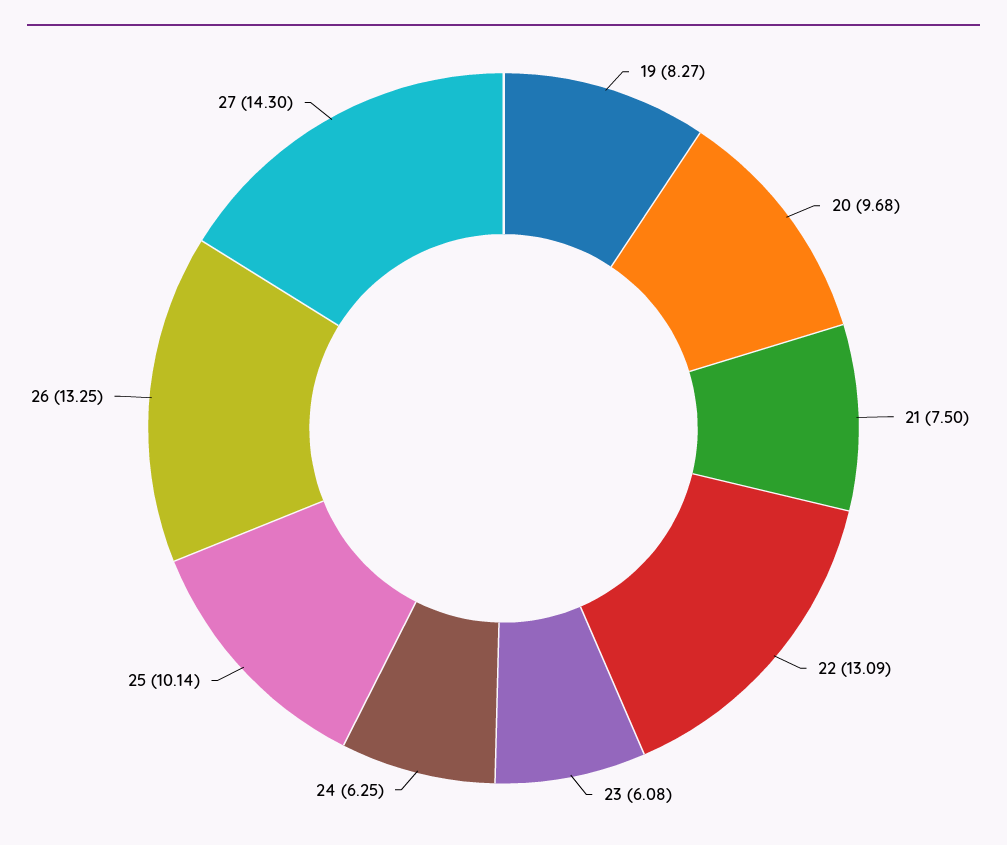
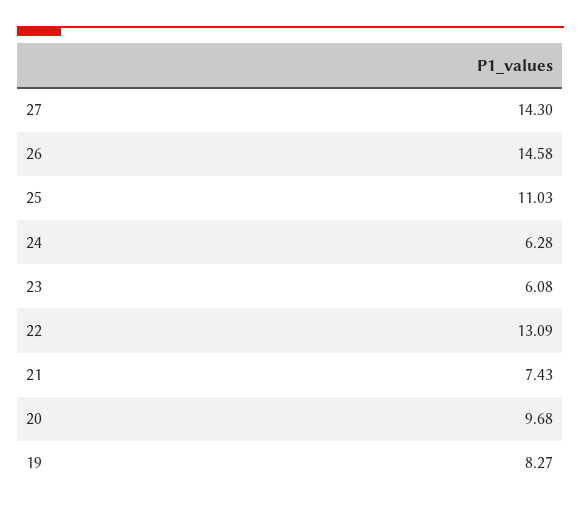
  {
    "19": 8.27,
    "20": 9.68,
-   "21": 7.5,
+   "21": 7.43,
    "22": 13.09,
    "23": 6.08,
-   "24": 6.25,
+   "24": 6.28,
-   "25": 10.14,
+   "25": 11.03,
-   "26": 13.25,
+   "26": 14.58,
    "27": 14.3
  }

